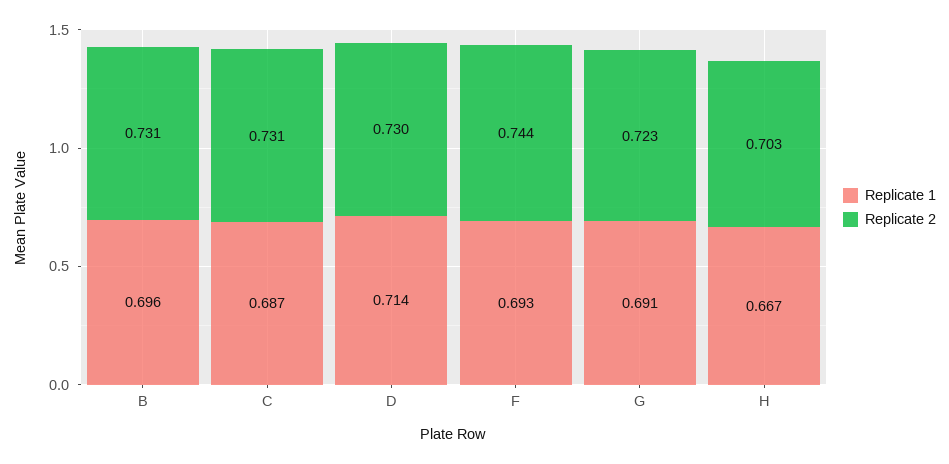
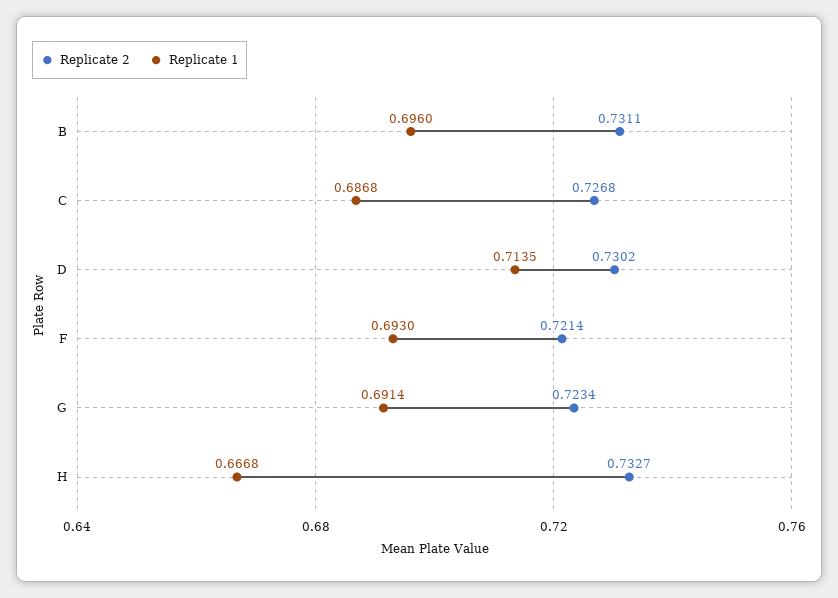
  {
    "Replicate 1": {
      "B": 0.696,
      "C": 0.6868,
      "D": 0.7135,
      "F": 0.693,
      "G": 0.6914,
      "H": 0.6668
    },
    "Replicate 2": {
      "B": 0.7311,
-     "C": 0.731,
+     "C": 0.7268,
      "D": 0.7302,
-     "F": 0.744,
+     "F": 0.7214,
      "G": 0.7234,
-     "H": 0.703
+     "H": 0.7327
    }
  }

